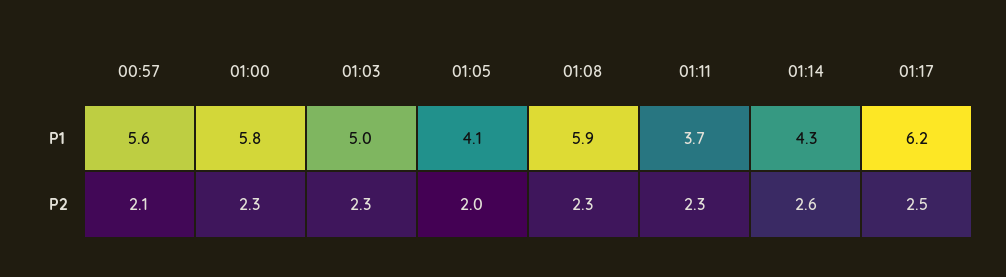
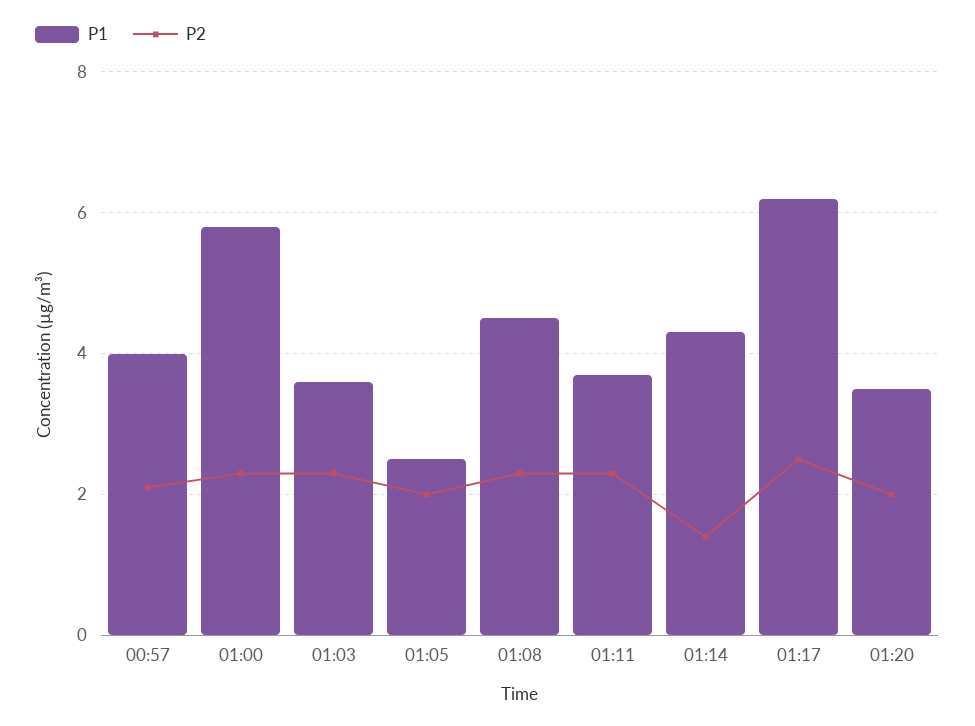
  {
    "P1": {
-     "00:57": 5.6,
+     "00:57": 4,
      "01:00": 5.8,
-     "01:03": 5,
+     "01:03": 3.5,
-     "01:05": 4.1,
+     "01:05": 2.5,
-     "01:08": 5.9,
+     "01:08": 4.5,
      "01:11": 3.7,
      "01:14": 4.3,
-     "01:17": 6.2
+     "01:17": 6.2,
+     "01:20": 3.5
    },
    "P2": {
      "00:57": 2.1,
      "01:00": 2.3,
      "01:03": 2.3,
      "01:05": 2,
      "01:08": 2.3,
      "01:11": 2.3,
-     "01:14": 2.6,
+     "01:14": 1.5,
-     "01:17": 2.5
+     "01:17": 2.5,
+     "01:20": 2
    }
  }

